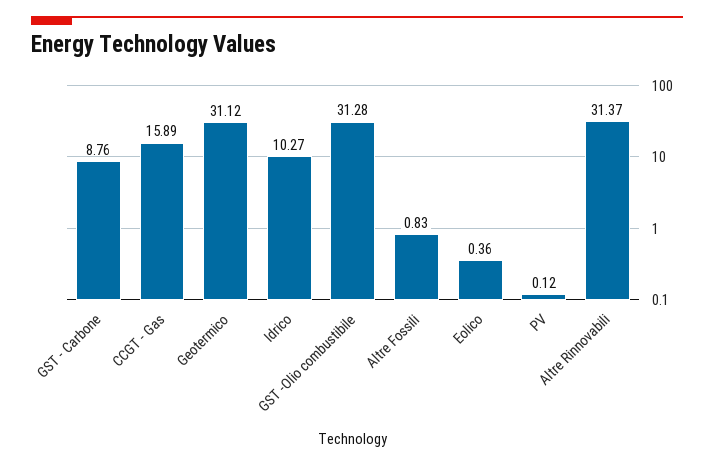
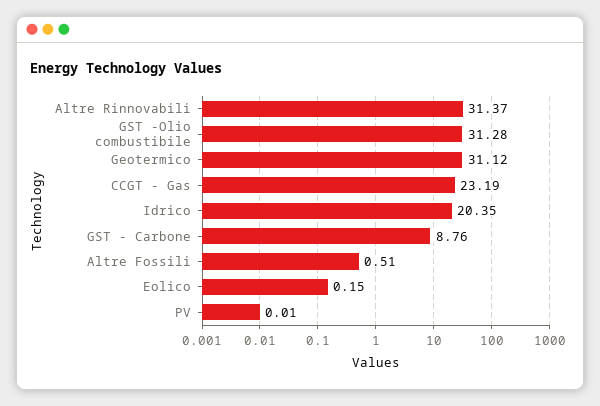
  {
    "GST - Carbone": 8.76,
-   "CCGT - Gas": 15.89,
+   "CCGT - Gas": 23.19,
    "Geotermico": 31.12,
-   "Idrico": 10.27,
+   "Idrico": 20.35,
    "GST -Olio combustibile": 31.28,
-   "Altre Fossili": 0.83,
+   "Altre Fossili": 0.51,
-   "Eolico": 0.36,
+   "Eolico": 0.15,
-   "PV": 0.12,
+   "PV": 0.01,
    "Altre Rinnovabili": 31.37
  }

